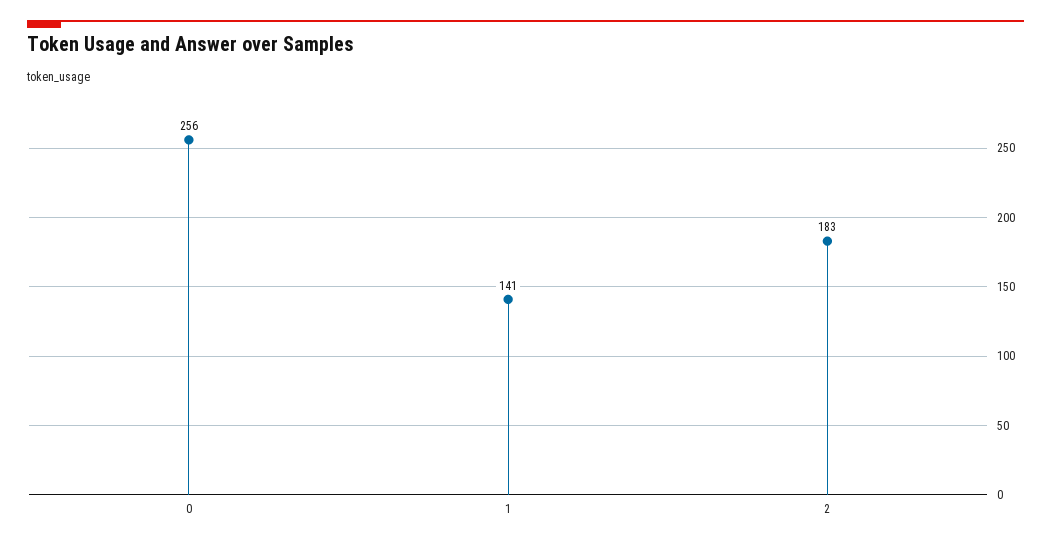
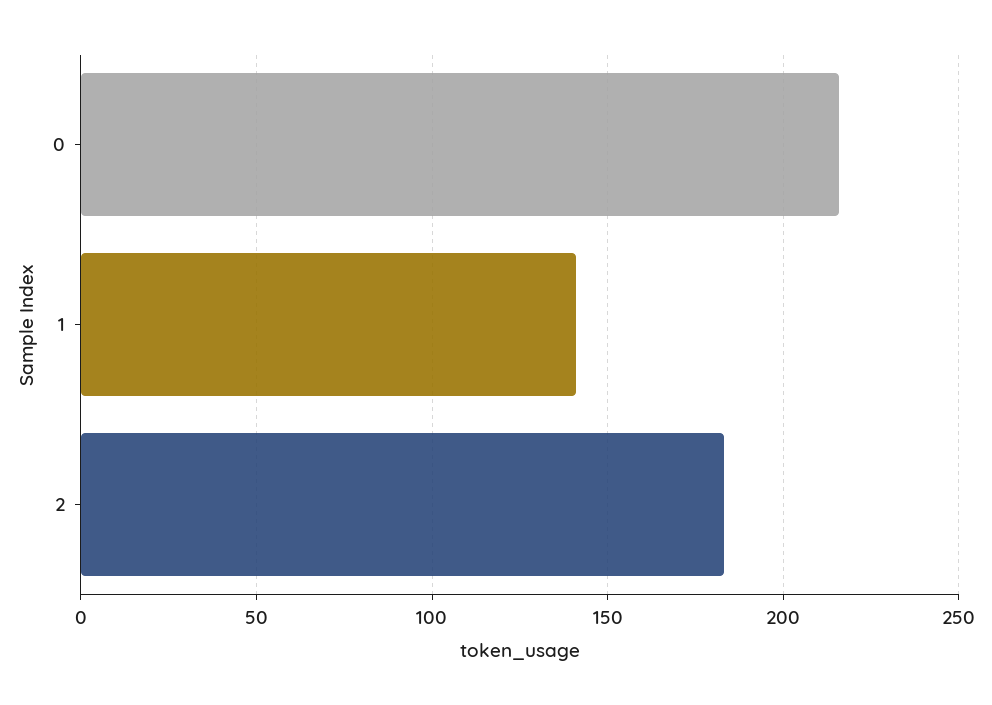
  {
-   "0": 256,
+   "0": 215,
    "1": 141,
    "2": 183
  }

